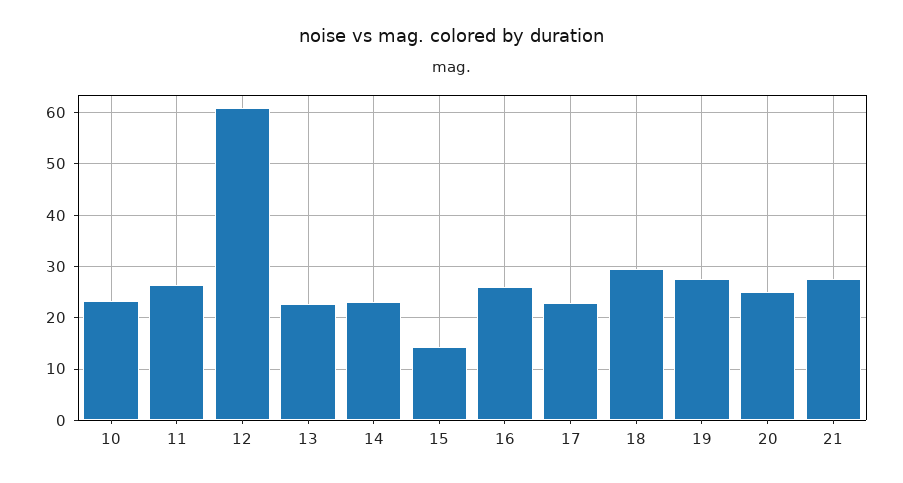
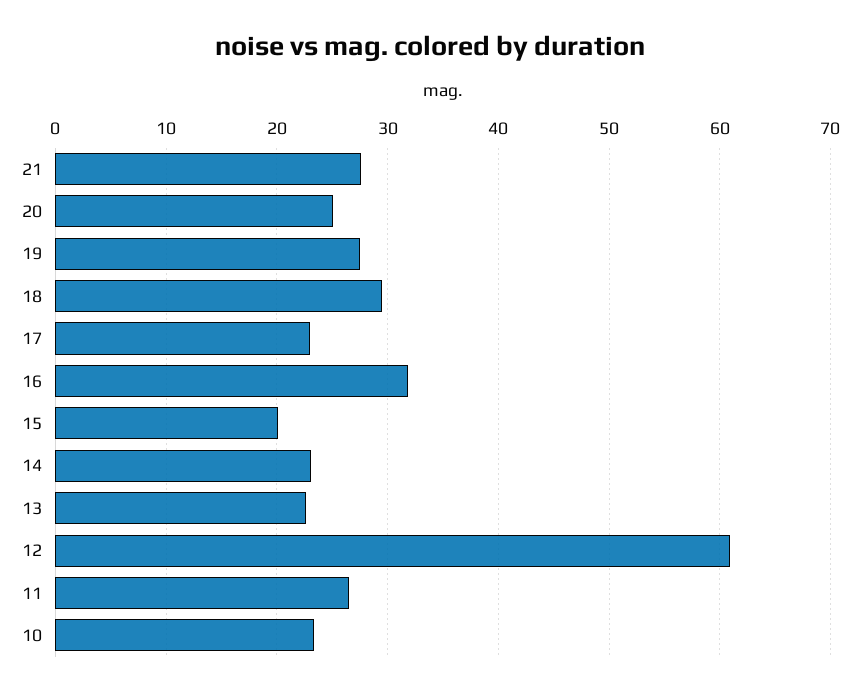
  {
    "10": 23,
    "11": 26,
    "12": 61,
    "13": 23,
    "14": 23,
-   "15": 14,
+   "15": 20,
-   "16": 26,
+   "16": 32,
    "17": 23,
    "18": 29,
    "19": 28,
    "20": 25,
    "21": 28
  }

